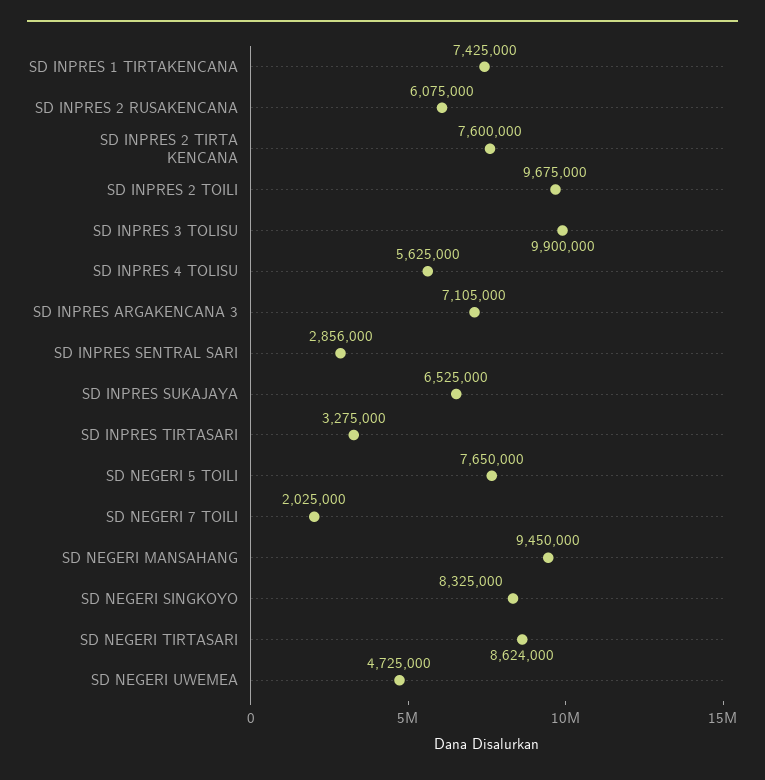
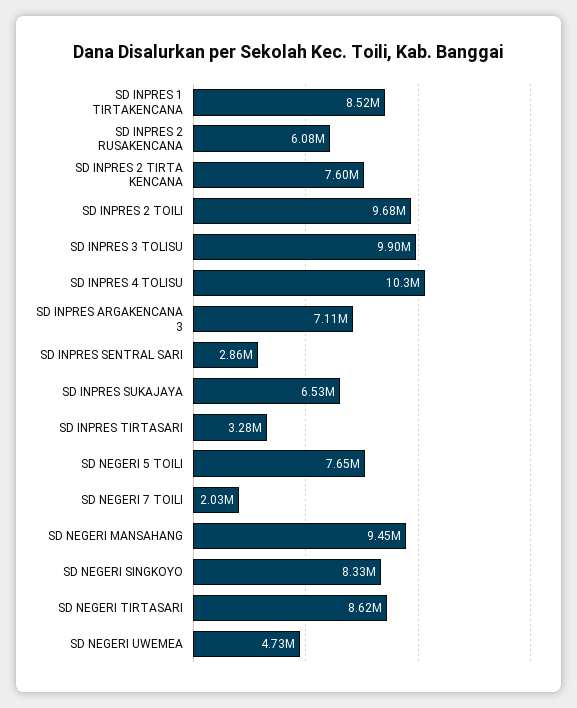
  {
-   "SD INPRES 1 TIRTAKENCANA": 7425000,
+   "SD INPRES 1 TIRTAKENCANA": 8520000,
    "SD INPRES 2 RUSAKENCANA": 6075000,
    "SD INPRES 2 TIRTA KENCANA": 7600000,
    "SD INPRES 2 TOILI": 9675000,
    "SD INPRES 3 TOLISU": 9900000,
-   "SD INPRES 4 TOLISU": 5625000,
+   "SD INPRES 4 TOLISU": 10300000,
    "SD INPRES ARGAKENCANA 3": 7105000,
    "SD INPRES SENTRAL SARI": 2856000,
    "SD INPRES SUKAJAYA": 6525000,
    "SD INPRES TIRTASARI": 3275000,
    "SD NEGERI 5 TOILI": 7650000,
    "SD NEGERI 7 TOILI": 2025000,
    "SD NEGERI MANSAHANG": 9450000,
    "SD NEGERI SINGKOYO": 8325000,
    "SD NEGERI TIRTASARI": 8624000,
    "SD NEGERI UWEMEA": 4725000
  }

